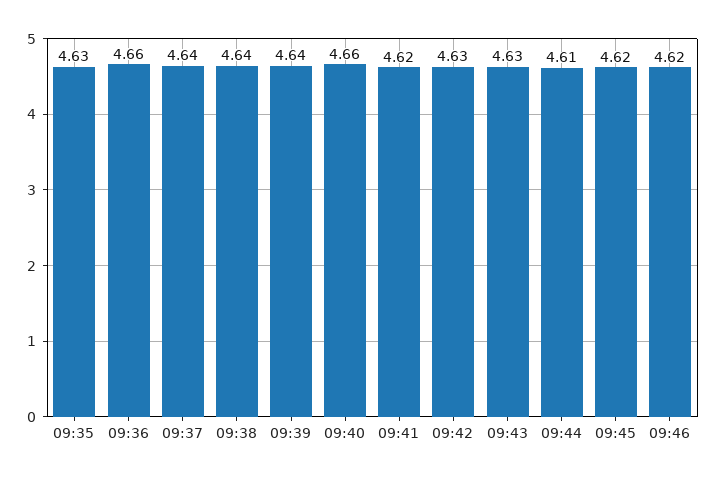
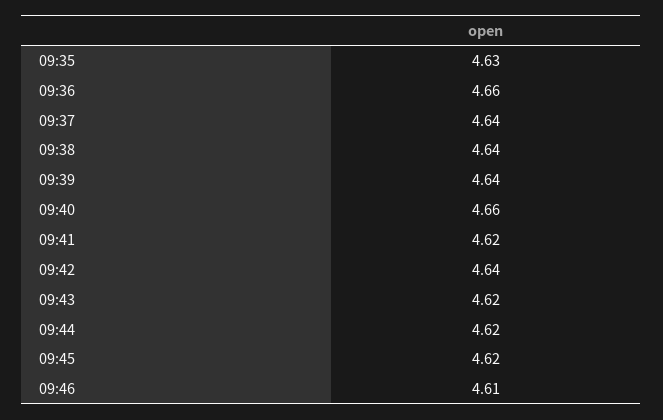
  {
    "09:35": 4.63,
    "09:36": 4.66,
    "09:37": 4.64,
    "09:38": 4.64,
    "09:39": 4.64,
    "09:40": 4.66,
    "09:41": 4.62,
-   "09:42": 4.63,
+   "09:42": 4.64,
-   "09:43": 4.63,
+   "09:43": 4.62,
-   "09:44": 4.61,
+   "09:44": 4.62,
    "09:45": 4.62,
-   "09:46": 4.62
+   "09:46": 4.61
  }

